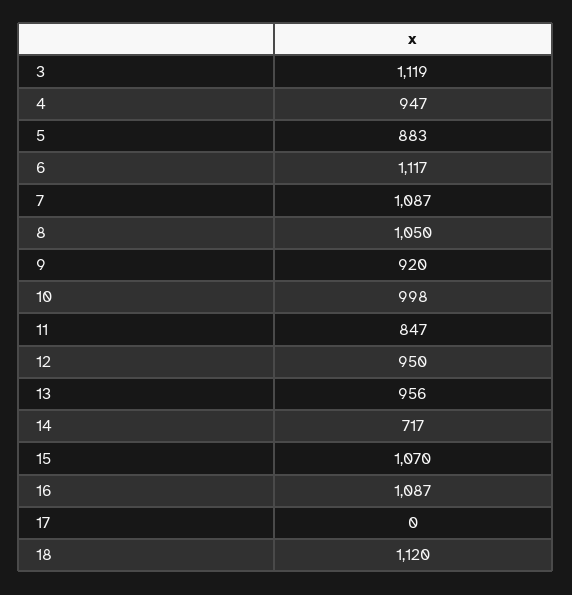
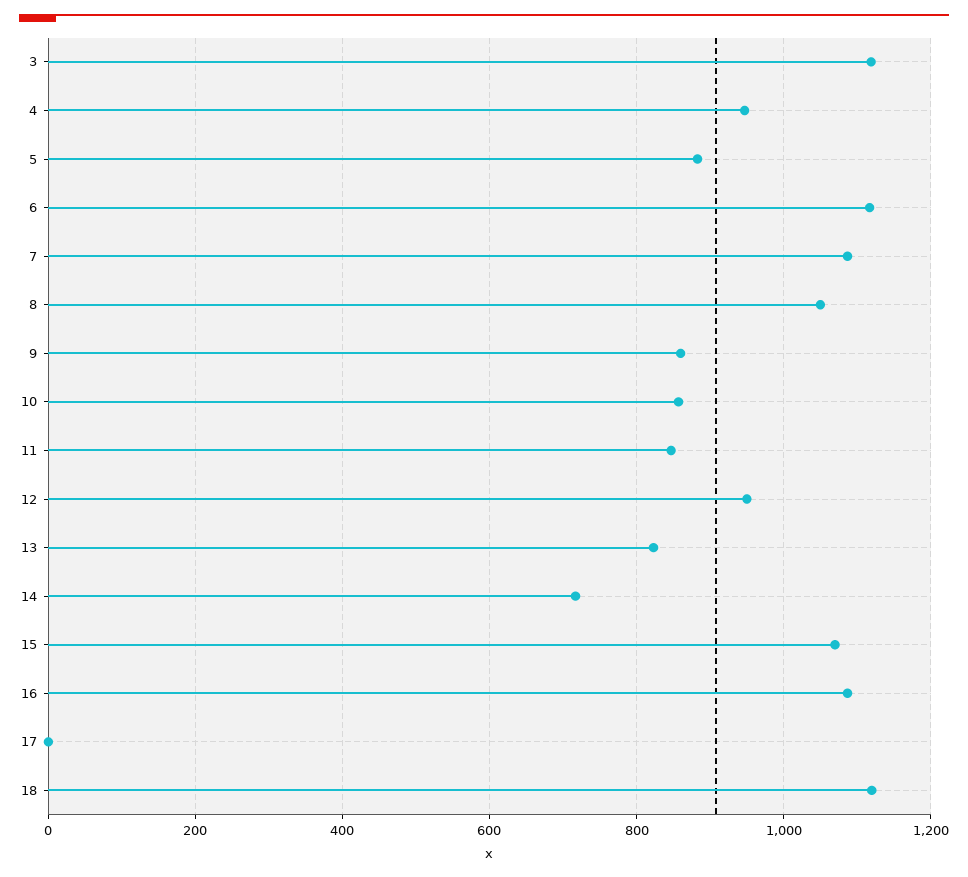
  {
    "3": 1119,
    "4": 947,
    "5": 883,
    "6": 1117,
    "7": 1087,
    "8": 1050,
-   "9": 920,
+   "9": 860,
-   "10": 998,
+   "10": 860,
    "11": 847,
    "12": 950,
-   "13": 956,
+   "13": 820,
    "14": 717,
    "15": 1070,
    "16": 1087,
    "17": 0,
    "18": 1120
  }

